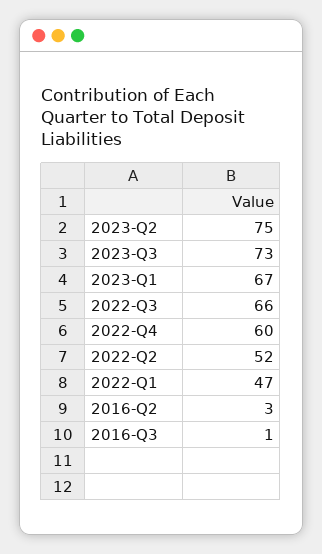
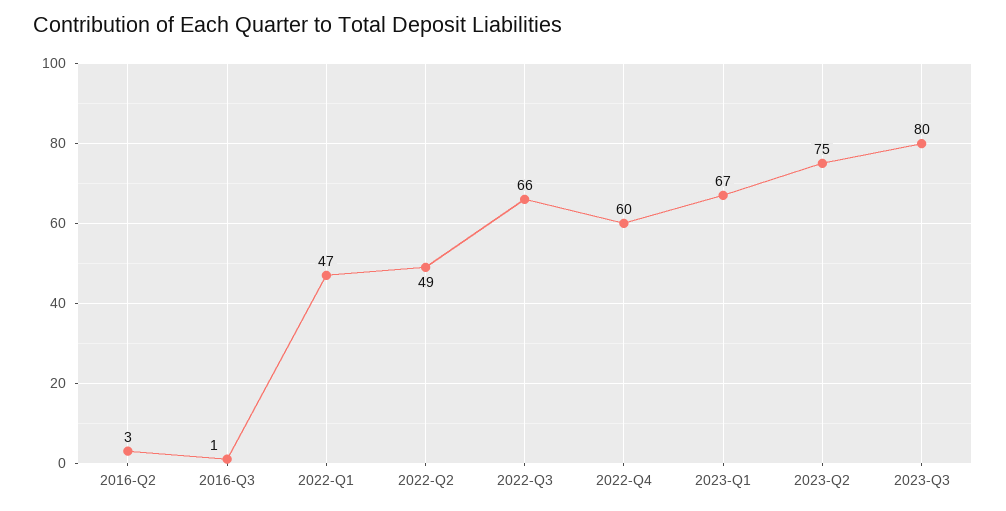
  {
    "2023-Q2": 75,
-   "2023-Q3": 73,
+   "2023-Q3": 80,
    "2023-Q1": 67,
    "2022-Q3": 66,
    "2022-Q4": 60,
-   "2022-Q2": 52,
+   "2022-Q2": 49,
    "2022-Q1": 47,
    "2016-Q2": 3,
    "2016-Q3": 1
  }

